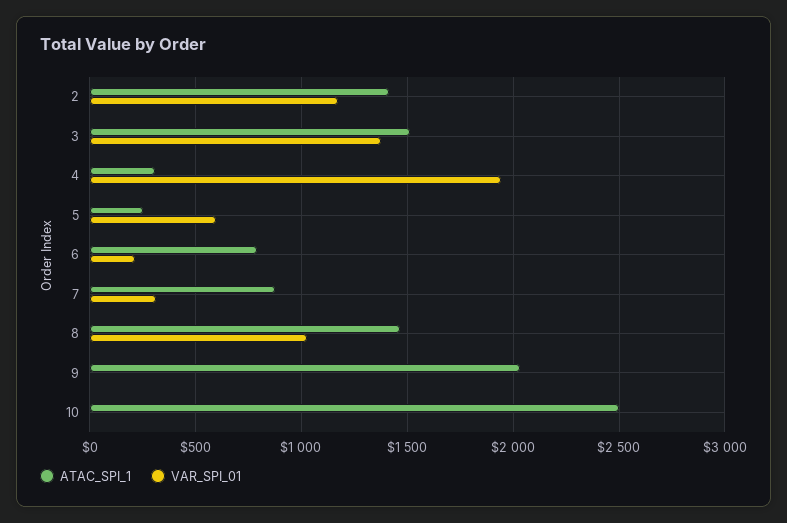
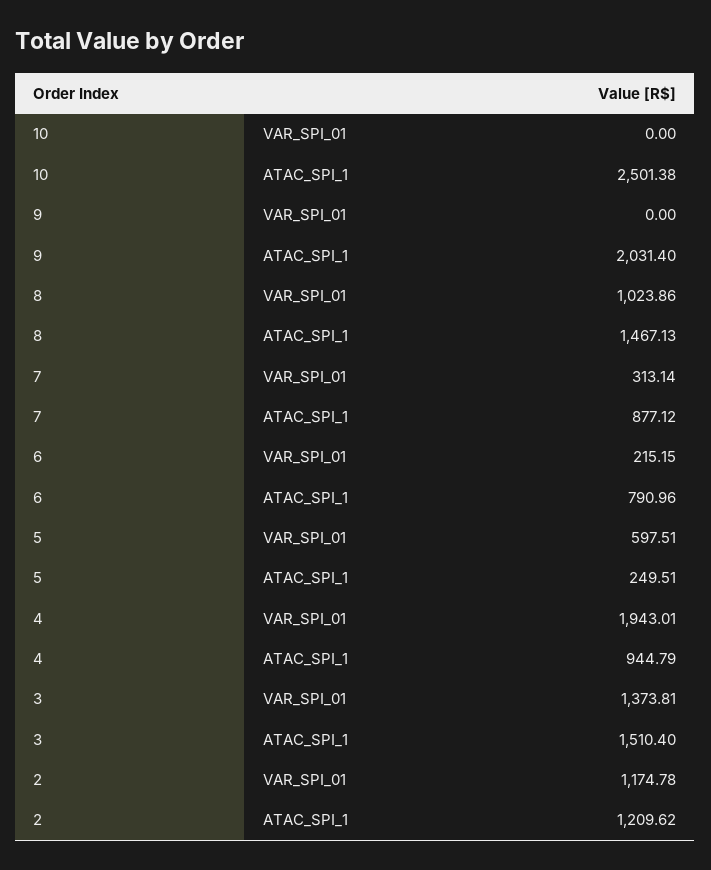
  {
    "ATAC_SPI_1": {
-     "2": 1400,
+     "2": 1209.62,
      "3": 1510.4,
-     "4": 300,
+     "4": 944.79,
      "5": 249.51,
      "6": 790.96,
      "7": 877.12,
      "8": 1467.13,
      "9": 2031.4,
      "10": 2501.38
    },
    "VAR_SPI_01": {
      "2": 1174.78,
      "3": 1373.81,
      "4": 1943.01,
      "5": 597.51,
      "6": 215.15,
      "7": 313.14,
      "8": 1023.86,
      "9": 0,
      "10": 0
    }
  }

